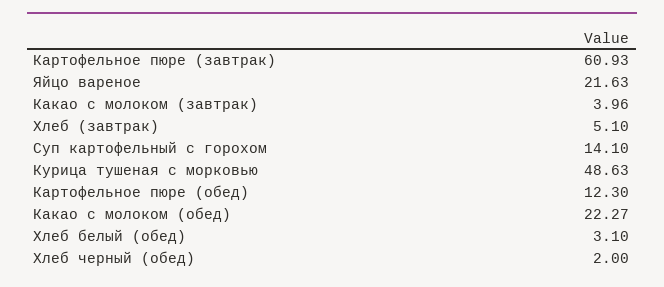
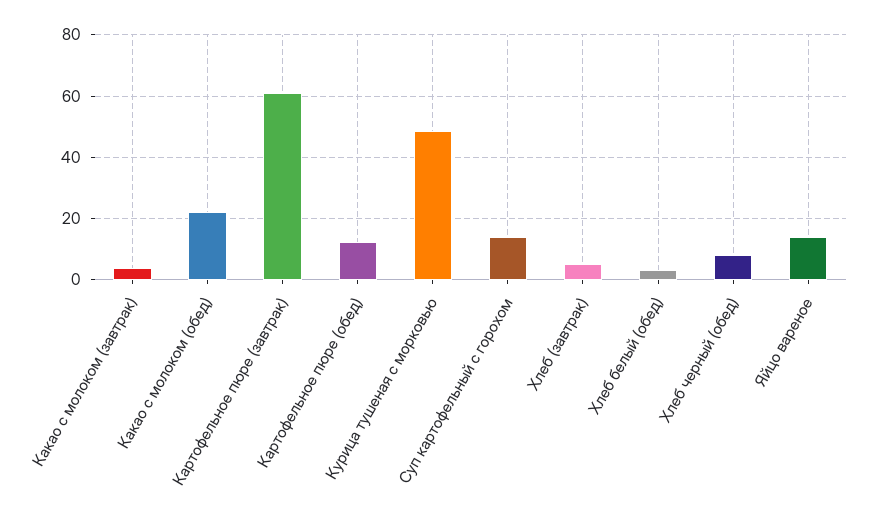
  {
    "Картофельное пюре (завтрак)": 60.93,
-   "Яйцо вареное": 21.63,
+   "Яйцо вареное": 14,
    "Какао с молоком (завтрак)": 3.96,
    "Хлеб (завтрак)": 5.1,
    "Суп картофельный с горохом": 14.1,
    "Курица тушеная с морковью": 48.63,
    "Картофельное пюре (обед)": 12.3,
    "Какао с молоком (обед)": 22.27,
    "Хлеб белый (обед)": 3.1,
-   "Хлеб черный (обед)": 2
+   "Хлеб черный (обед)": 8
  }

